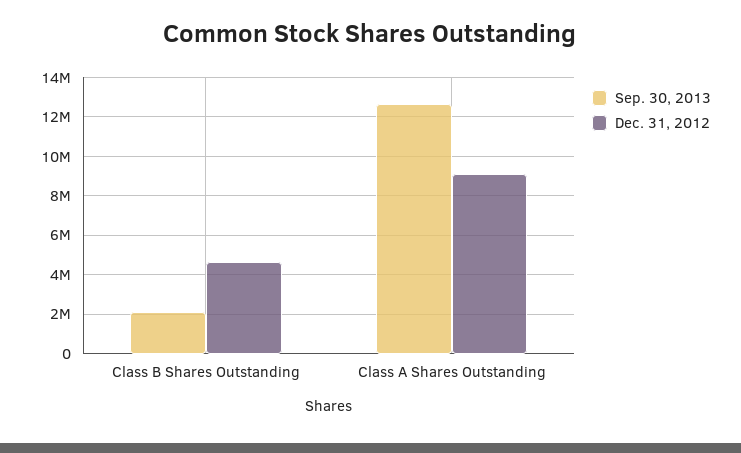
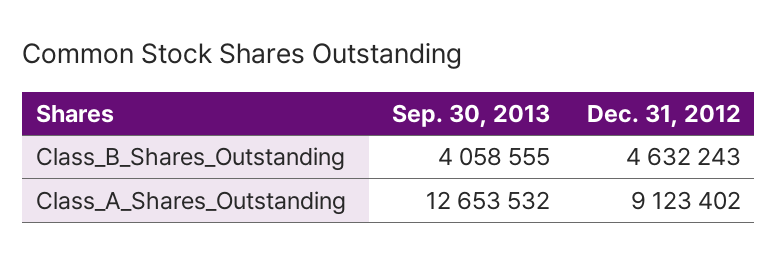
  {
    "Sep. 30, 2013": {
-     "Class B Shares Outstanding": 2000000,
+     "Class B Shares Outstanding": 4058555,
      "Class A Shares Outstanding": 12653532
    },
    "Dec. 31, 2012": {
      "Class B Shares Outstanding": 4632243,
      "Class A Shares Outstanding": 9123402
    }
  }

